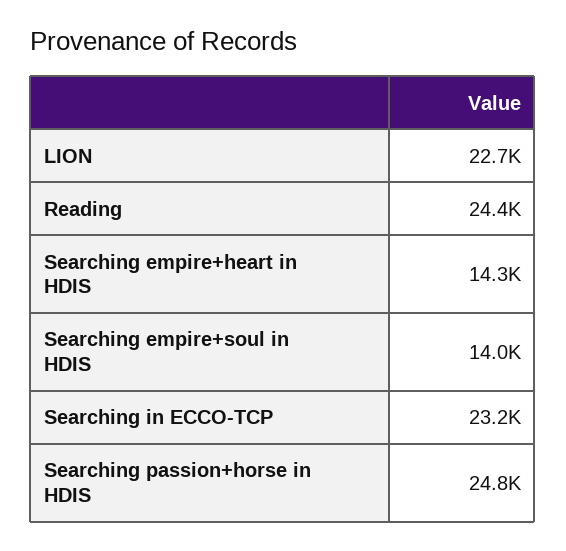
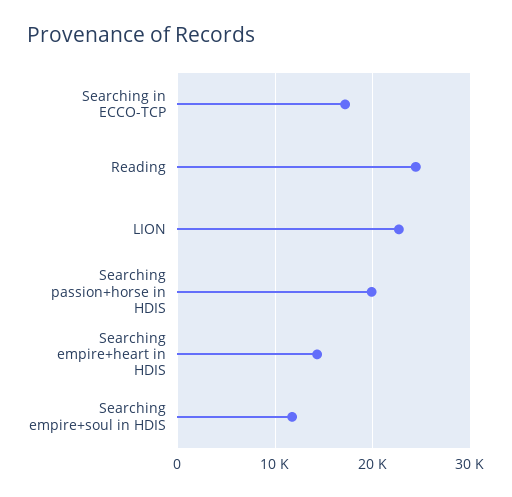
  {
    "LION": 22700,
    "Reading": 24400,
    "Searching empire+heart in HDIS": 14300,
-   "Searching empire+soul in HDIS": 14000,
+   "Searching empire+soul in HDIS": 12000,
-   "Searching in ECCO-TCP": 23200,
+   "Searching in ECCO-TCP": 17000,
-   "Searching passion+horse in HDIS": 24800
+   "Searching passion+horse in HDIS": 20000
  }

